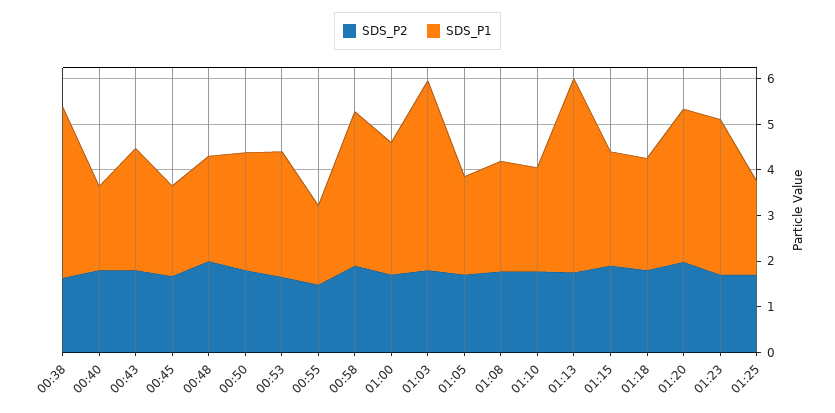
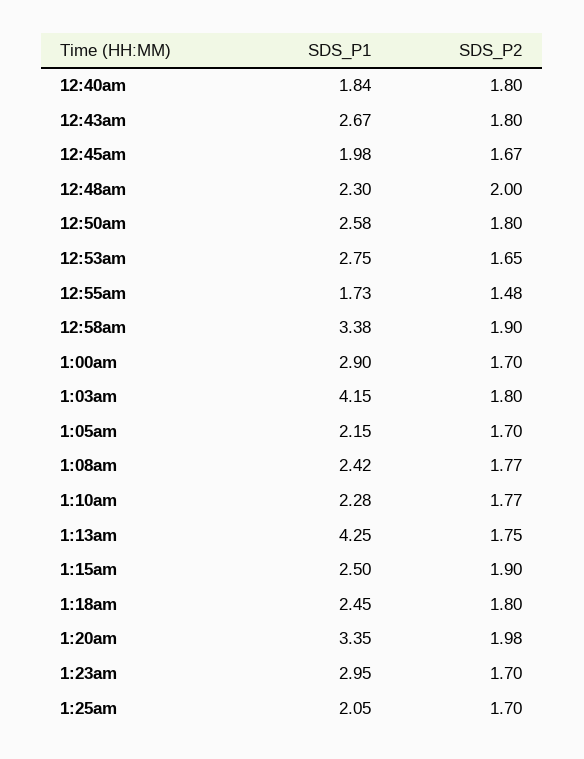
  {
    "SDS_P2": {
-     "00:38": 1.6,
      "00:40": 1.8,
      "00:43": 1.8,
      "00:45": 1.67,
      "00:48": 2,
      "00:50": 1.8,
      "00:53": 1.65,
      "00:55": 1.48,
      "00:58": 1.9,
      "01:00": 1.7,
      "01:03": 1.8,
      "01:05": 1.7,
      "01:08": 1.77,
      "01:10": 1.77,
      "01:13": 1.75,
      "01:15": 1.9,
      "01:18": 1.8,
      "01:20": 1.98,
      "01:23": 1.7,
      "01:25": 1.7
    },
    "SDS_P1": {
-     "00:38": 3.8,
      "00:40": 1.84,
      "00:43": 2.67,
      "00:45": 1.98,
      "00:48": 2.3,
      "00:50": 2.58,
      "00:53": 2.75,
      "00:55": 1.73,
      "00:58": 3.38,
      "01:00": 2.9,
      "01:03": 4.15,
      "01:05": 2.15,
      "01:08": 2.42,
      "01:10": 2.28,
      "01:13": 4.25,
      "01:15": 2.5,
      "01:18": 2.45,
      "01:20": 3.35,
-     "01:23": 3.4,
+     "01:23": 2.95,
      "01:25": 2.05
    }
  }

